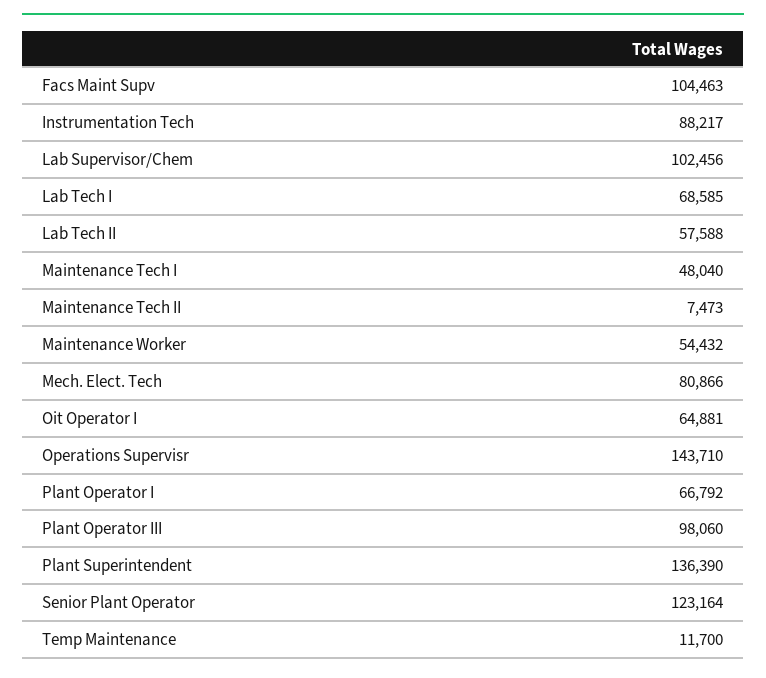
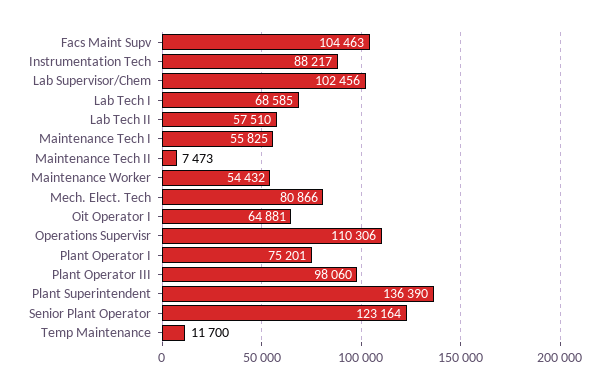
  {
    "Facs Maint Supv": 104463,
    "Instrumentation Tech": 88217,
    "Lab Supervisor/Chem": 102456,
    "Lab Tech I": 68585,
-   "Lab Tech II": 57588,
+   "Lab Tech II": 57510,
-   "Maintenance Tech I": 48040,
+   "Maintenance Tech I": 55825,
    "Maintenance Tech II": 7473,
    "Maintenance Worker": 54432,
    "Mech. Elect. Tech": 80866,
    "Oit Operator I": 64881,
-   "Operations Supervisr": 143710,
+   "Operations Supervisr": 110306,
-   "Plant Operator I": 66792,
+   "Plant Operator I": 75201,
    "Plant Operator III": 98060,
    "Plant Superintendent": 136390,
    "Senior Plant Operator": 123164,
    "Temp Maintenance": 11700
  }

